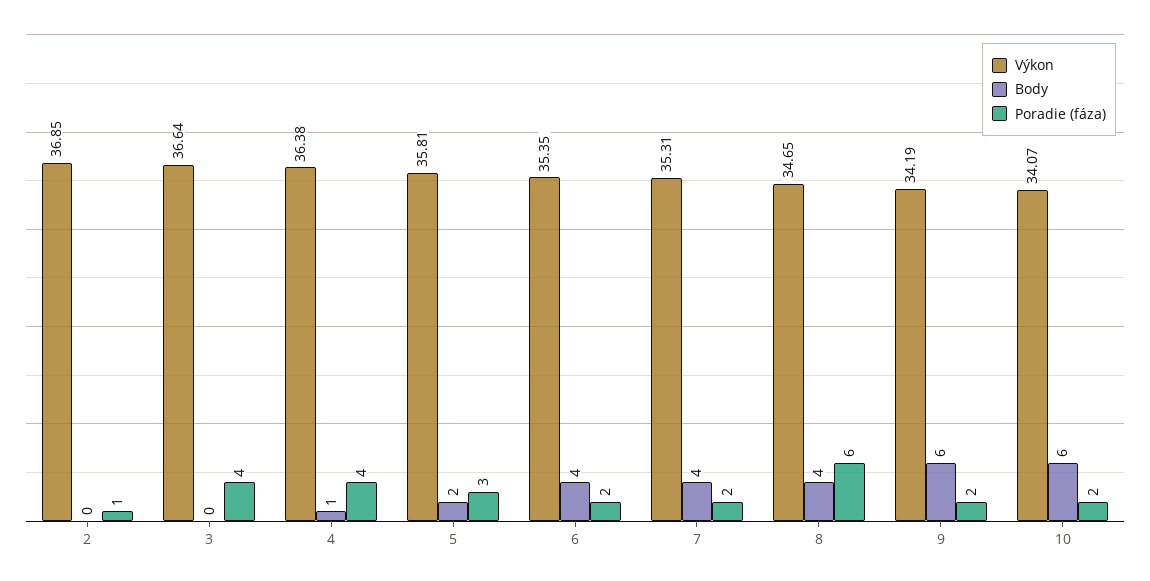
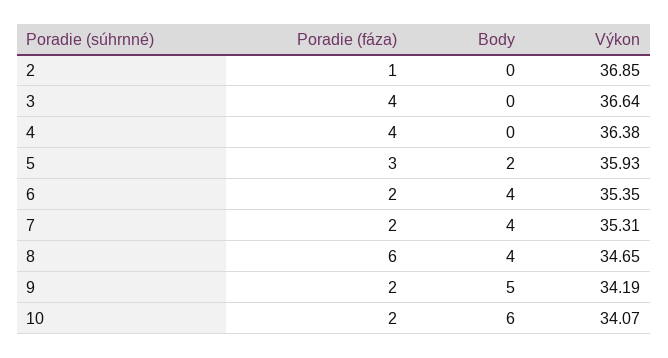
  {
    "Výkon": {
      "2": 36.85,
      "3": 36.64,
      "4": 36.38,
-     "5": 35.81,
+     "5": 35.93,
      "6": 35.35,
      "7": 35.31,
      "8": 34.65,
      "9": 34.19,
      "10": 34.07
    },
    "Body": {
      "2": 0,
      "3": 0,
-     "4": 1,
+     "4": 0,
      "5": 2,
      "6": 4,
      "7": 4,
      "8": 4,
-     "9": 6,
+     "9": 5,
      "10": 6
    },
    "Poradie (fáza)": {
      "2": 1,
      "3": 4,
      "4": 4,
      "5": 3,
      "6": 2,
      "7": 2,
      "8": 6,
      "9": 2,
      "10": 2
    }
  }

